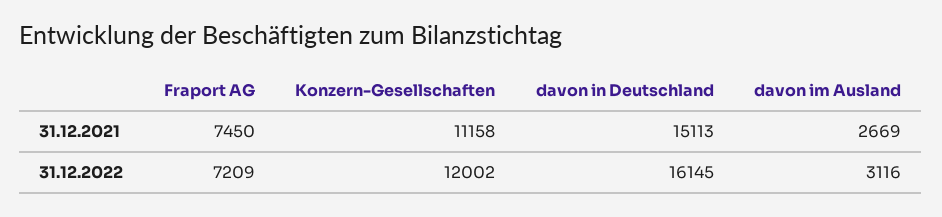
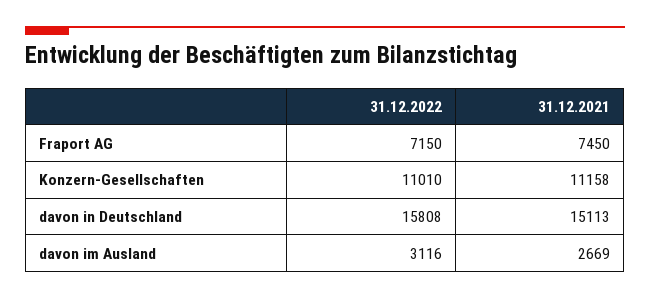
  {
    "Fraport AG": {
      "31.12.2021": 7450,
-     "31.12.2022": 7209
+     "31.12.2022": 7150
    },
    "Konzern-Gesellschaften": {
      "31.12.2021": 11158,
-     "31.12.2022": 12002
+     "31.12.2022": 11010
    },
    "davon in Deutschland": {
      "31.12.2021": 15113,
-     "31.12.2022": 16145
+     "31.12.2022": 15808
    },
    "davon im Ausland": {
      "31.12.2021": 2669,
      "31.12.2022": 3116
    }
  }

